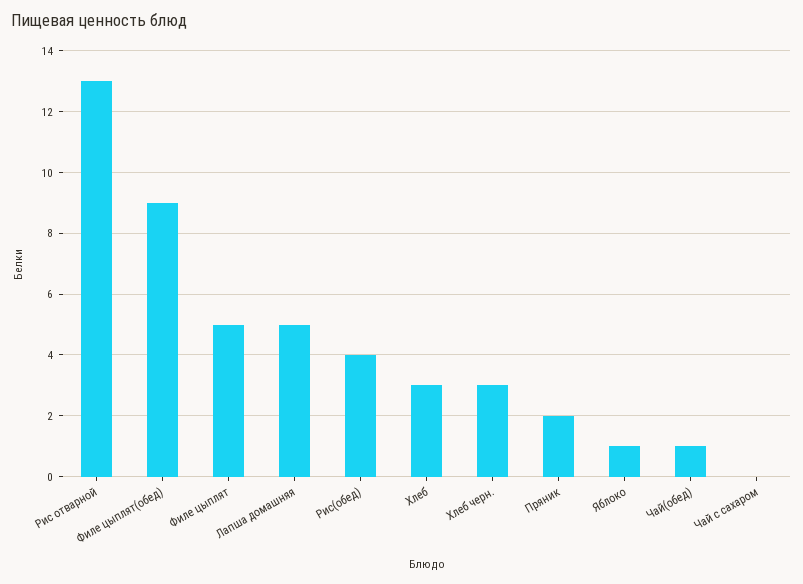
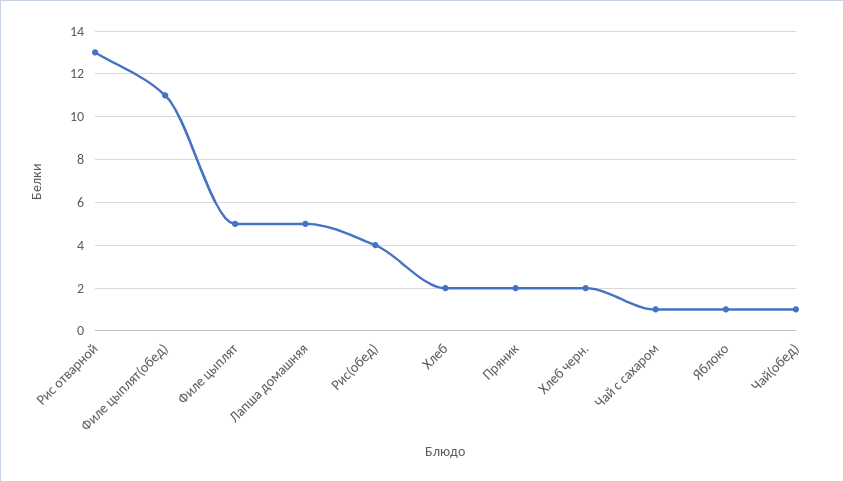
  {
    "Рис отварной": 13,
-   "Филе цыплят(обед)": 9,
+   "Филе цыплят(обед)": 11,
    "Филе цыплят": 5,
    "Лапша домашняя": 5,
    "Рис(обед)": 4,
-   "Хлеб": 3,
+   "Хлеб": 2,
-   "Хлеб черн.": 3,
+   "Хлеб черн.": 2,
    "Пряник": 2,
    "Яблоко": 1,
    "Чай(обед)": 1,
-   "Чай с сахаром": 0
+   "Чай с сахаром": 1
  }

